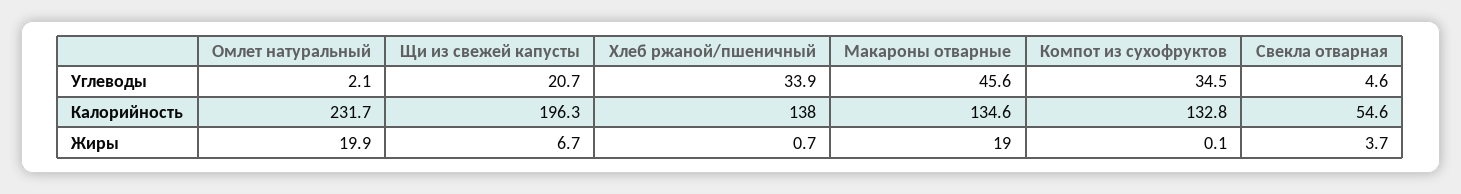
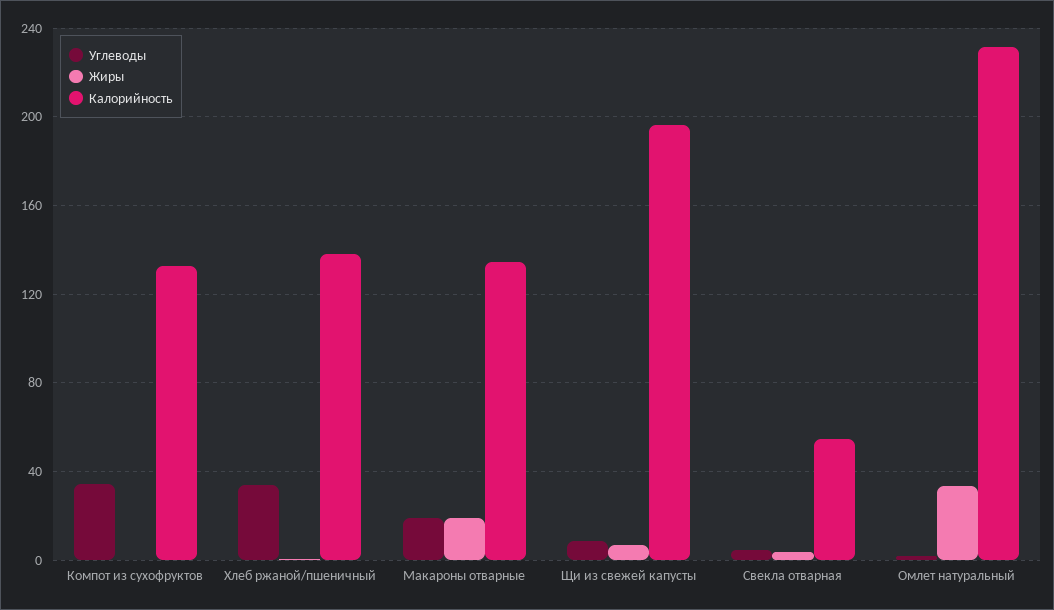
  {
    "Углеводы": {
      "Омлет натуральный": 2.1,
-     "Щи из свежей капусты": 20.7,
+     "Щи из свежей капусты": 10,
      "Хлеб ржаной/пшеничный": 33.9,
-     "Макароны отварные": 45.6,
+     "Макароны отварные": 20,
      "Компот из сухофруктов": 34.5,
      "Свекла отварная": 4.6
    },
    "Калорийность": {
      "Омлет натуральный": 231.7,
      "Щи из свежей капусты": 196.3,
      "Хлеб ржаной/пшеничный": 138,
      "Макароны отварные": 134.6,
      "Компот из сухофруктов": 132.8,
      "Свекла отварная": 54.6
    },
    "Жиры": {
-     "Омлет натуральный": 19.9,
+     "Омлет натуральный": 35,
      "Щи из свежей капусты": 6.7,
      "Хлеб ржаной/пшеничный": 0.7,
      "Макароны отварные": 19,
      "Компот из сухофруктов": 0.1,
      "Свекла отварная": 3.7
    }
  }

